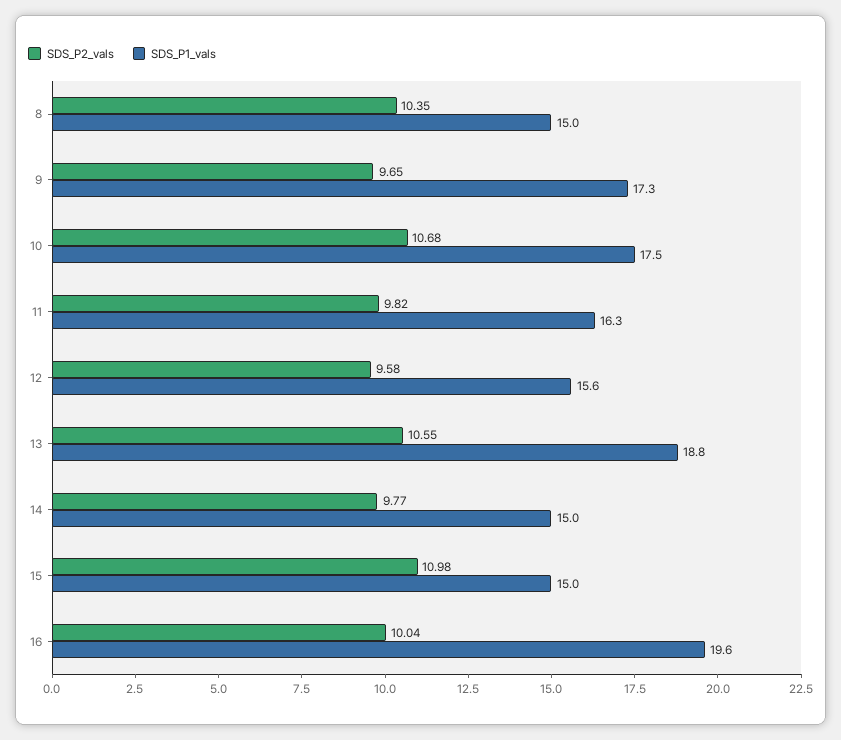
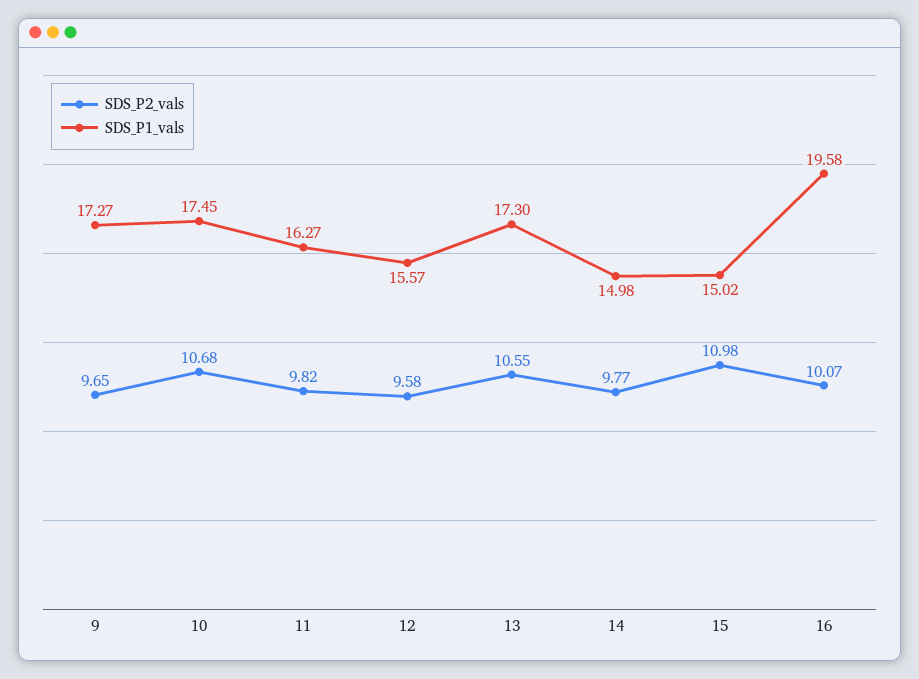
  {
    "SDS_P2_vals": {
-     "8": 10.35,
      "9": 9.65,
      "10": 10.68,
      "11": 9.82,
      "12": 9.58,
      "13": 10.55,
      "14": 9.77,
      "15": 10.98,
-     "16": 10.04
+     "16": 10.07
    },
    "SDS_P1_vals": {
-     "8": 15,
      "9": 17.27,
      "10": 17.45,
      "11": 16.27,
      "12": 15.57,
-     "13": 18.8,
+     "13": 17.3,
      "14": 14.98,
      "15": 15.02,
      "16": 19.58
    }
  }

